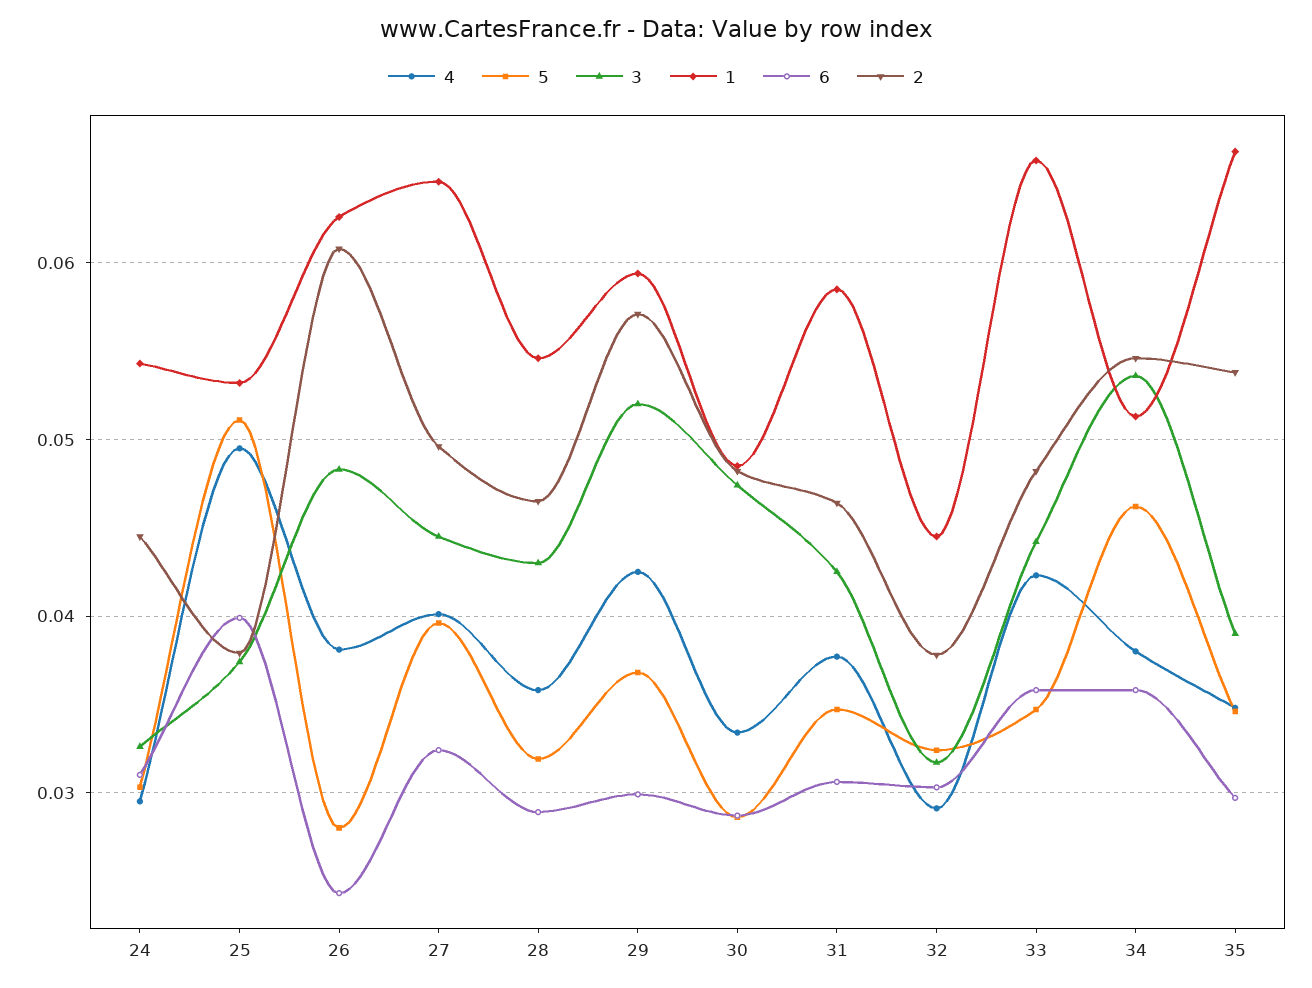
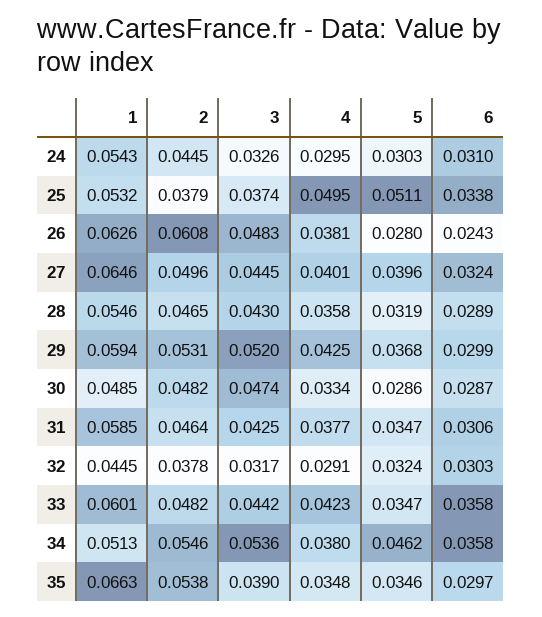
  {
    "4": {
      "24": 0.0295,
      "25": 0.0495,
      "26": 0.0381,
      "27": 0.0401,
      "28": 0.0358,
      "29": 0.0425,
      "30": 0.0334,
      "31": 0.0377,
      "32": 0.0291,
      "33": 0.0423,
      "34": 0.038,
      "35": 0.0348
    },
    "5": {
      "24": 0.0303,
      "25": 0.0511,
      "26": 0.028,
      "27": 0.0396,
      "28": 0.0319,
      "29": 0.0368,
      "30": 0.0286,
      "31": 0.0347,
      "32": 0.0324,
      "33": 0.0347,
      "34": 0.0462,
      "35": 0.0346
    },
    "3": {
      "24": 0.0326,
      "25": 0.0374,
      "26": 0.0483,
      "27": 0.0445,
      "28": 0.043,
      "29": 0.052,
      "30": 0.0474,
      "31": 0.0425,
      "32": 0.0317,
      "33": 0.0442,
      "34": 0.0536,
      "35": 0.039
    },
    "1": {
      "24": 0.0543,
      "25": 0.0532,
      "26": 0.0626,
      "27": 0.0646,
      "28": 0.0546,
      "29": 0.0594,
      "30": 0.0485,
      "31": 0.0585,
      "32": 0.0445,
-     "33": 0.066,
+     "33": 0.0601,
      "34": 0.0513,
      "35": 0.0663
    },
    "6": {
      "24": 0.031,
-     "25": 0.04,
+     "25": 0.0338,
      "26": 0.0243,
      "27": 0.0324,
      "28": 0.0289,
      "29": 0.0299,
      "30": 0.0287,
      "31": 0.0306,
      "32": 0.0303,
      "33": 0.0358,
      "34": 0.0358,
      "35": 0.0297
    },
    "2": {
      "24": 0.0445,
      "25": 0.0379,
      "26": 0.0608,
      "27": 0.0496,
      "28": 0.0465,
-     "29": 0.057,
+     "29": 0.0531,
      "30": 0.0482,
      "31": 0.0464,
      "32": 0.0378,
      "33": 0.0482,
      "34": 0.0546,
      "35": 0.0538
    }
  }

